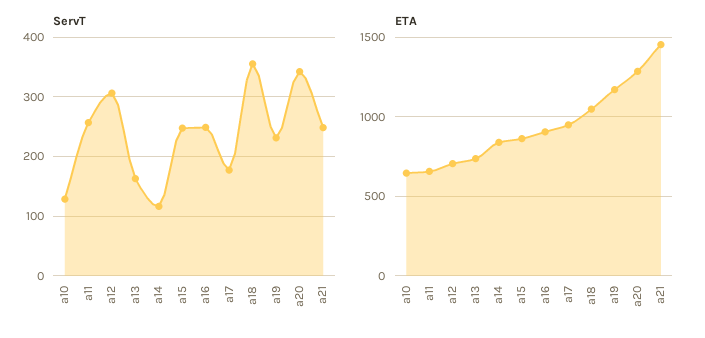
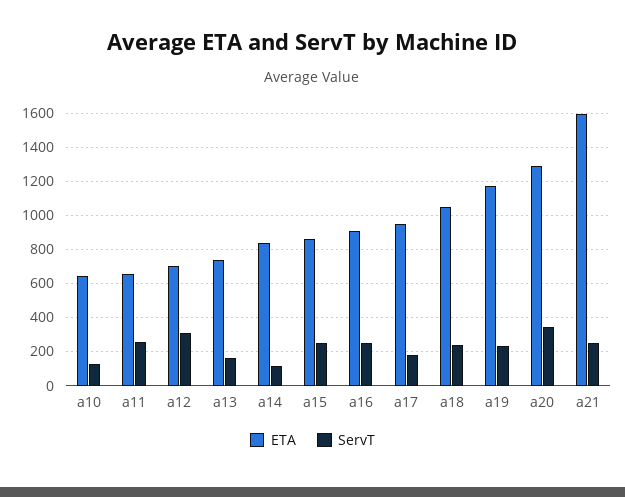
  {
    "ServT": {
      "a10": 120,
      "a11": 260,
      "a12": 300,
      "a13": 160,
      "a14": 120,
      "a15": 240,
      "a16": 240,
      "a17": 180,
-     "a18": 360,
+     "a18": 250,
      "a19": 240,
      "a20": 340,
      "a21": 240
    },
    "ETA": {
      "a10": 650,
      "a11": 650,
      "a12": 700,
      "a13": 750,
      "a14": 850,
      "a15": 850,
      "a16": 900,
      "a17": 950,
      "a18": 1050,
      "a19": 1150,
      "a20": 1300,
-     "a21": 1450
+     "a21": 1600
    }
  }

